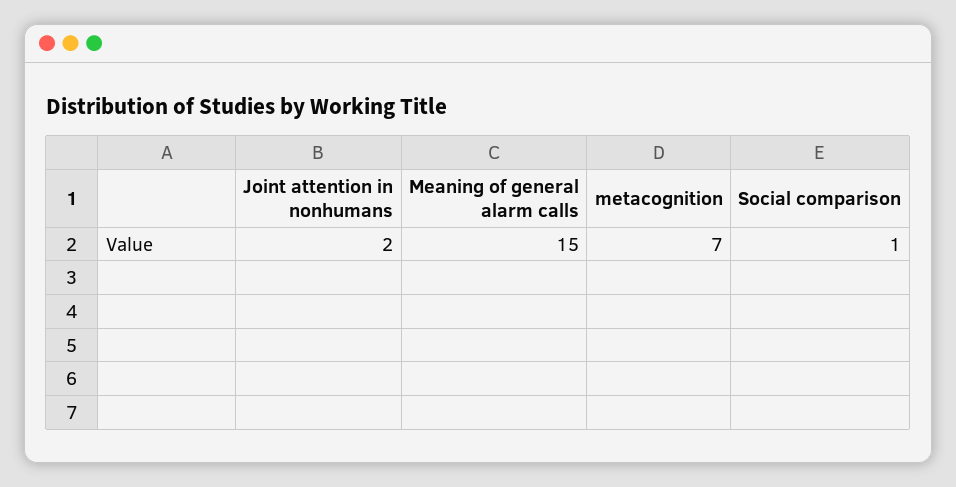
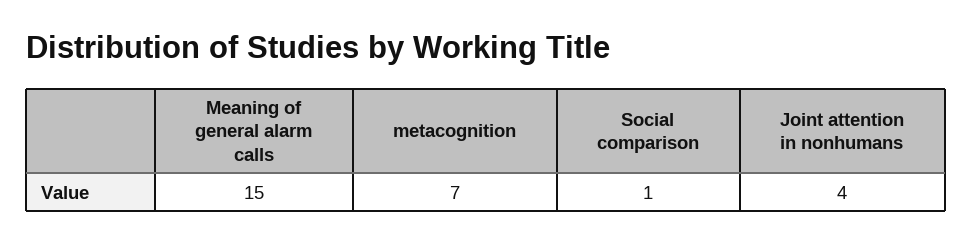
  {
-   "Joint attention in nonhumans": 2,
+   "Joint attention in nonhumans": 4,
    "Meaning of general alarm calls": 15,
    "metacognition": 7,
    "Social comparison": 1
  }

